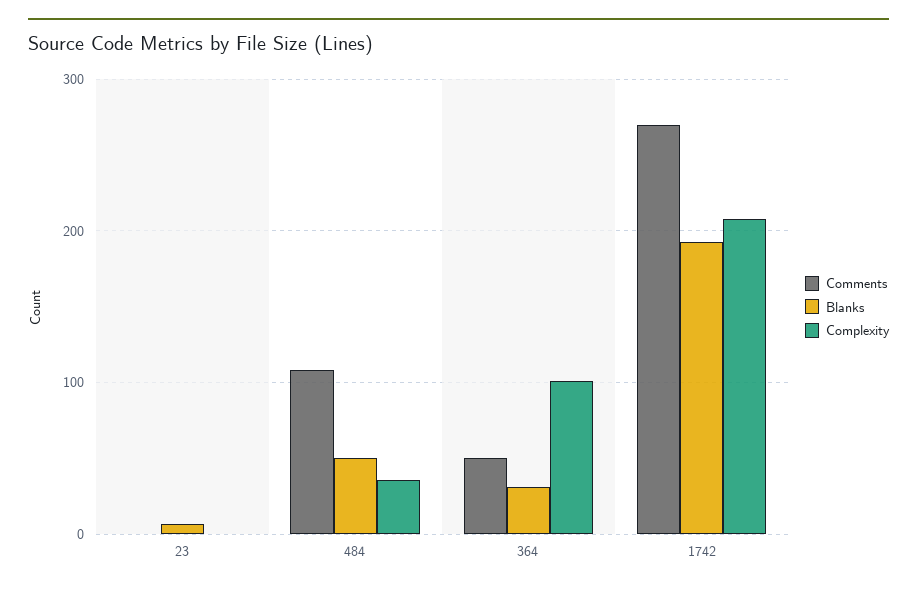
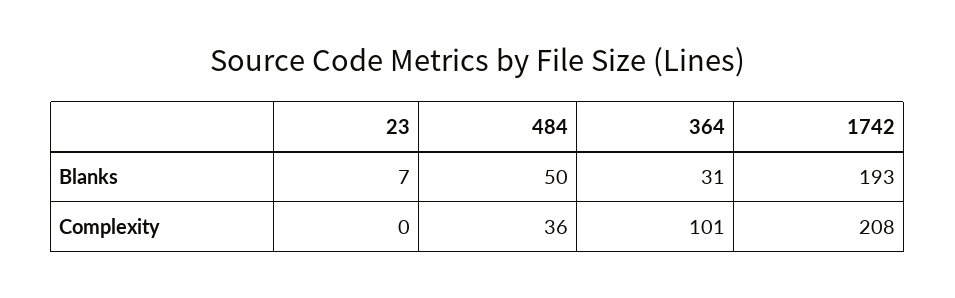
  {
-   "Comments": {
-     "23": 0,
-     "484": 110,
-     "364": 50,
-     "1742": 270
-   },
    "Blanks": {
      "23": 7,
      "484": 50,
      "364": 31,
      "1742": 193
    },
    "Complexity": {
      "23": 0,
      "484": 36,
      "364": 101,
      "1742": 208
    }
  }

